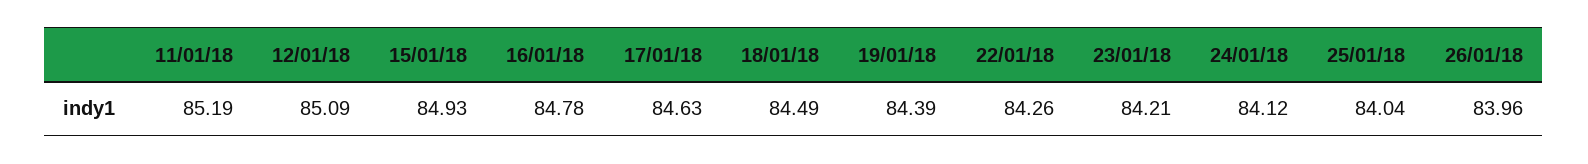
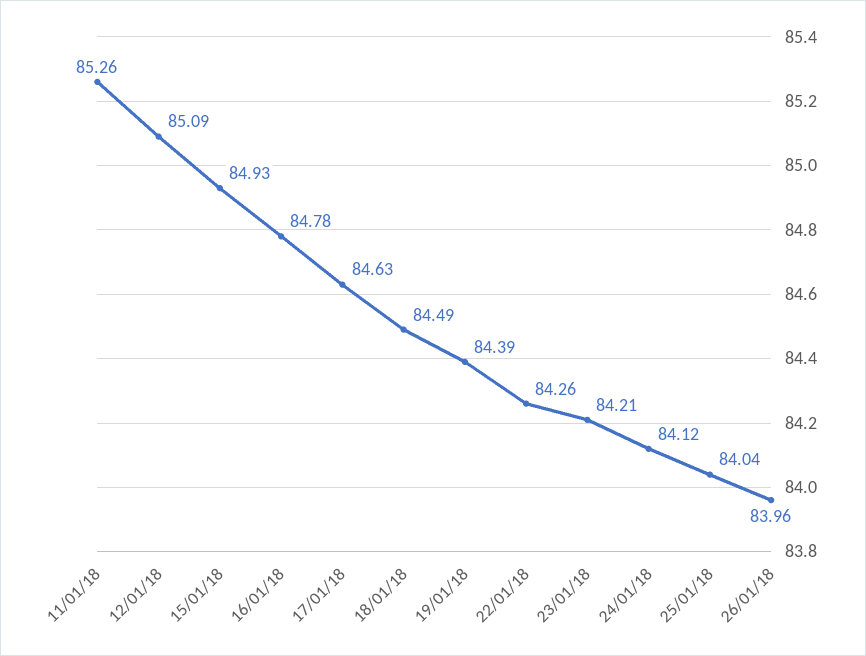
  {
-   "11/01/18": 85.19,
+   "11/01/18": 85.26,
    "12/01/18": 85.09,
    "15/01/18": 84.93,
    "16/01/18": 84.78,
    "17/01/18": 84.63,
    "18/01/18": 84.49,
    "19/01/18": 84.39,
    "22/01/18": 84.26,
    "23/01/18": 84.21,
    "24/01/18": 84.12,
    "25/01/18": 84.04,
    "26/01/18": 83.96
  }

